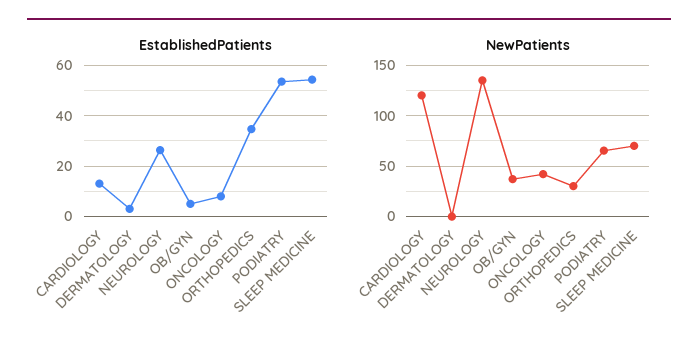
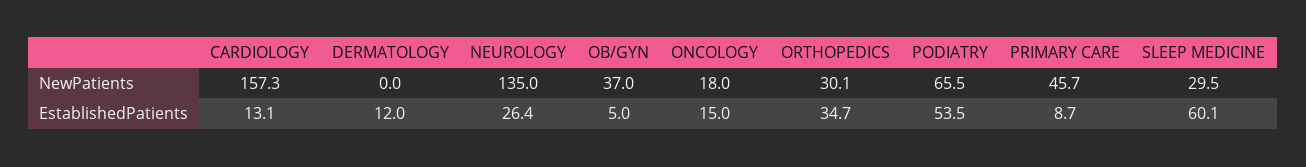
  {
    "EstablishedPatients": {
      "CARDIOLOGY": 13.1,
-     "DERMATOLOGY": 2.5,
+     "DERMATOLOGY": 12,
      "NEUROLOGY": 26.4,
      "OB/GYN": 5,
-     "ONCOLOGY": 7.5,
+     "ONCOLOGY": 15,
      "ORTHOPEDICS": 34.7,
      "PODIATRY": 53.5,
-     "SLEEP MEDICINE": 55
+     "SLEEP MEDICINE": 60.1,
+     "PRIMARY CARE": 8.7
    },
    "NewPatients": {
-     "CARDIOLOGY": 120,
+     "CARDIOLOGY": 157.3,
      "DERMATOLOGY": 0,
      "NEUROLOGY": 135,
      "OB/GYN": 37,
-     "ONCOLOGY": 40,
+     "ONCOLOGY": 18,
      "ORTHOPEDICS": 30.1,
      "PODIATRY": 65.5,
-     "SLEEP MEDICINE": 70
+     "SLEEP MEDICINE": 29.5,
+     "PRIMARY CARE": 45.7
    }
  }

